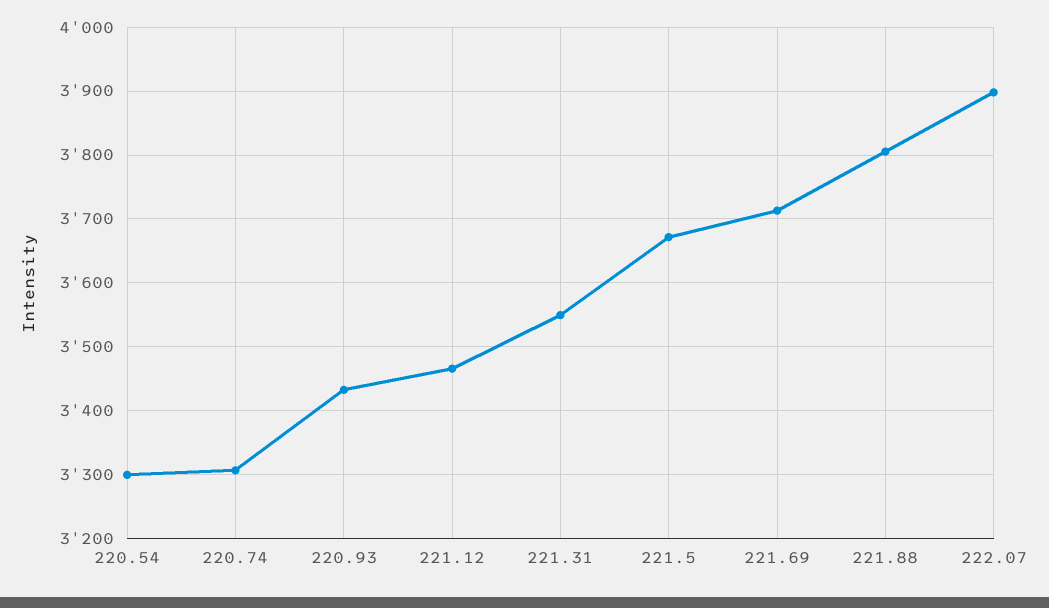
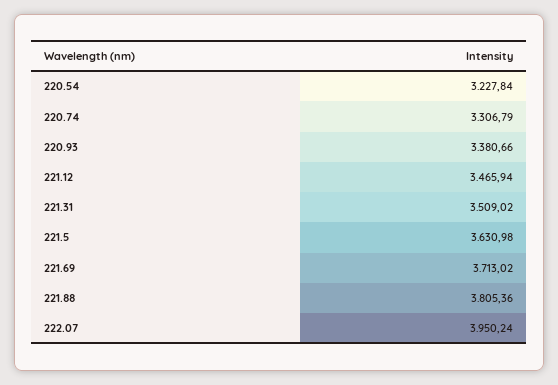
  {
-   "220.54": 3300,
+   "220.54": 3227.84,
    "220.74": 3306.79,
-   "220.93": 3430,
+   "220.93": 3380.66,
    "221.12": 3465.94,
-   "221.31": 3550,
+   "221.31": 3509.02,
-   "221.5": 3670,
+   "221.5": 3630.98,
    "221.69": 3713.02,
    "221.88": 3805.36,
-   "222.07": 3900
+   "222.07": 3950.24
  }

